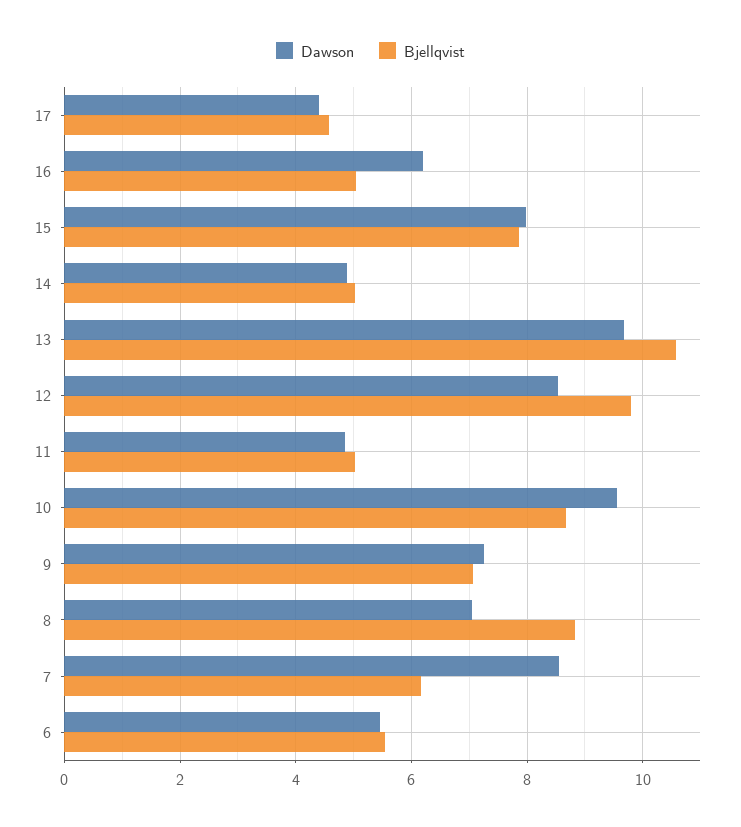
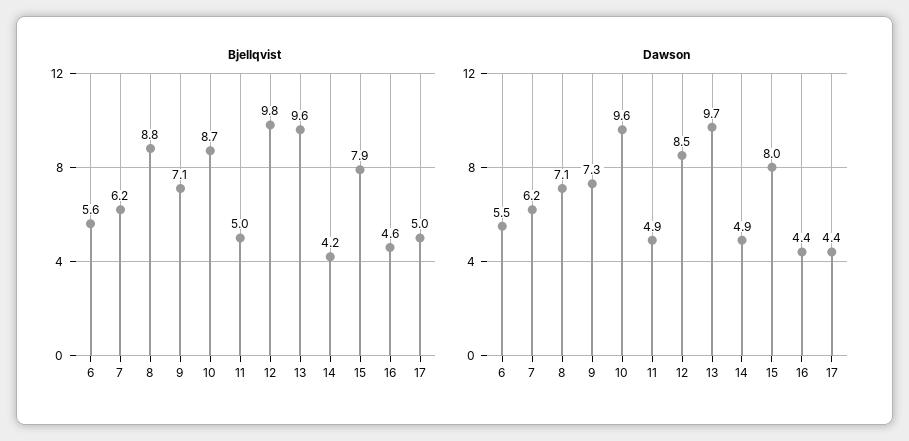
  {
    "Dawson": {
      "17": 4.4,
-     "16": 6.2,
+     "16": 4.4,
      "15": 8,
      "14": 4.9,
      "13": 9.7,
      "12": 8.5,
      "11": 4.9,
      "10": 9.6,
      "9": 7.3,
      "8": 7.1,
-     "7": 8.6,
+     "7": 6.2,
      "6": 5.5
    },
    "Bjellqvist": {
-     "17": 4.6,
+     "17": 5,
-     "16": 5,
+     "16": 4.6,
      "15": 7.9,
-     "14": 5,
+     "14": 4.2,
-     "13": 10.6,
+     "13": 9.6,
      "12": 9.8,
      "11": 5,
      "10": 8.7,
      "9": 7.1,
      "8": 8.8,
      "7": 6.2,
      "6": 5.6
    }
  }

